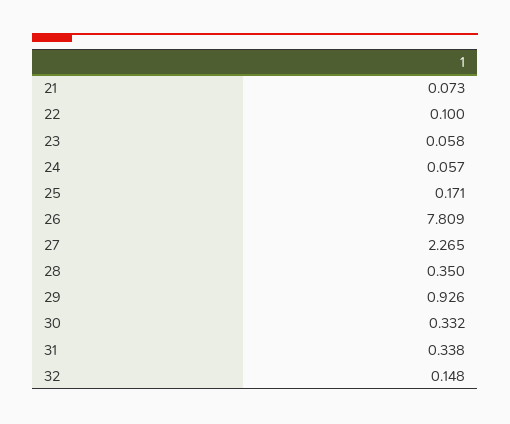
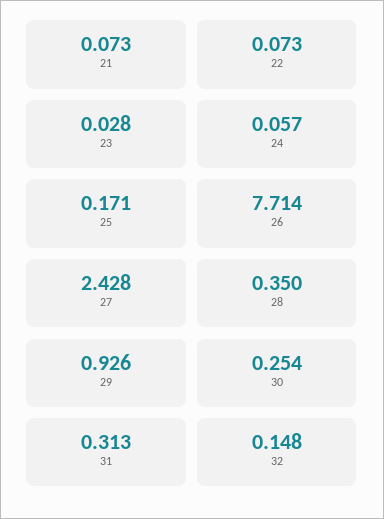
  {
    "21": 0.073,
-   "22": 0.1,
+   "22": 0.073,
-   "23": 0.058,
+   "23": 0.028,
    "24": 0.057,
    "25": 0.171,
-   "26": 7.809,
+   "26": 7.714,
-   "27": 2.265,
+   "27": 2.428,
    "28": 0.35,
    "29": 0.926,
-   "30": 0.332,
+   "30": 0.254,
-   "31": 0.338,
+   "31": 0.313,
    "32": 0.148
  }

